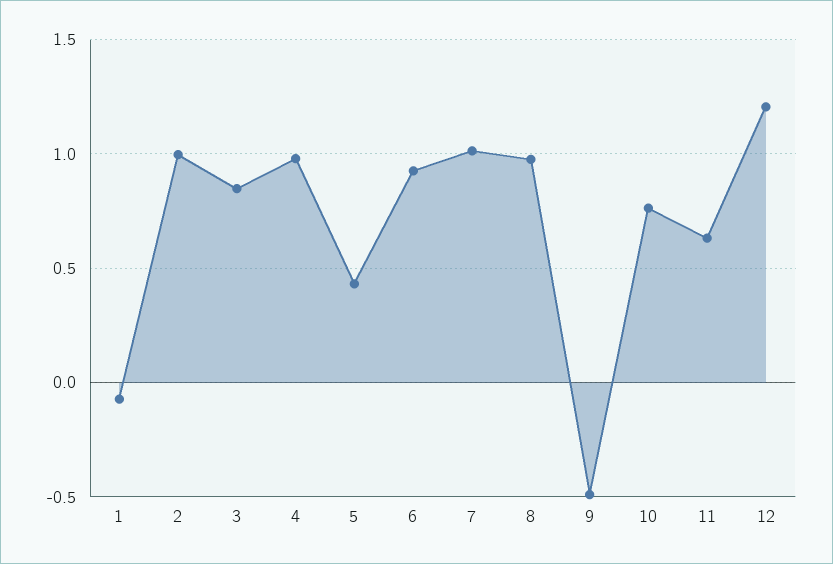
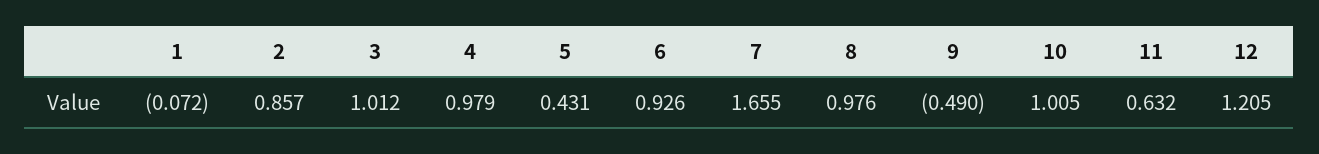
  {
    "1": -0.072,
-   "2": 1,
+   "2": 0.857,
-   "3": 0.85,
+   "3": 1.012,
    "4": 0.979,
    "5": 0.431,
    "6": 0.926,
-   "7": 1,
+   "7": 1.655,
    "8": 0.976,
    "9": -0.49,
-   "10": 0.75,
+   "10": 1.005,
    "11": 0.632,
    "12": 1.205
  }

